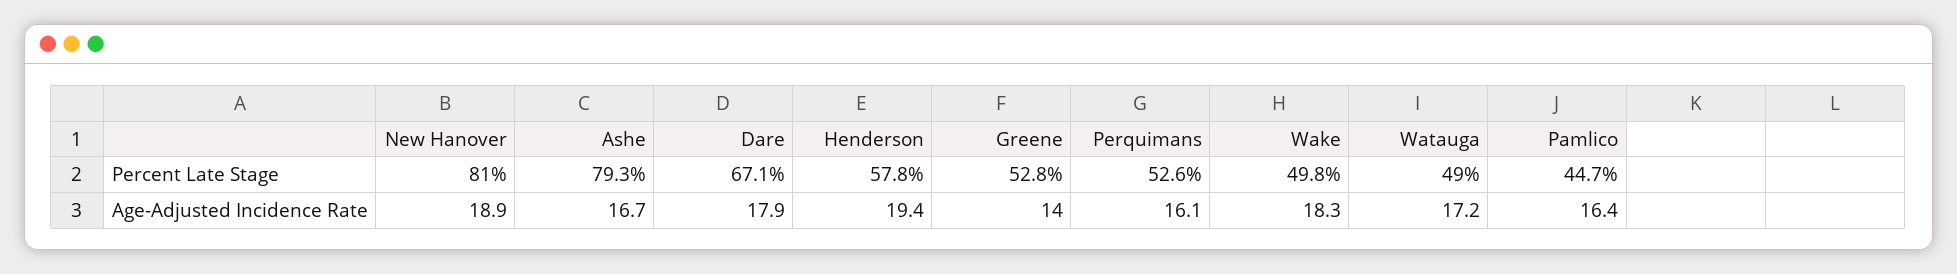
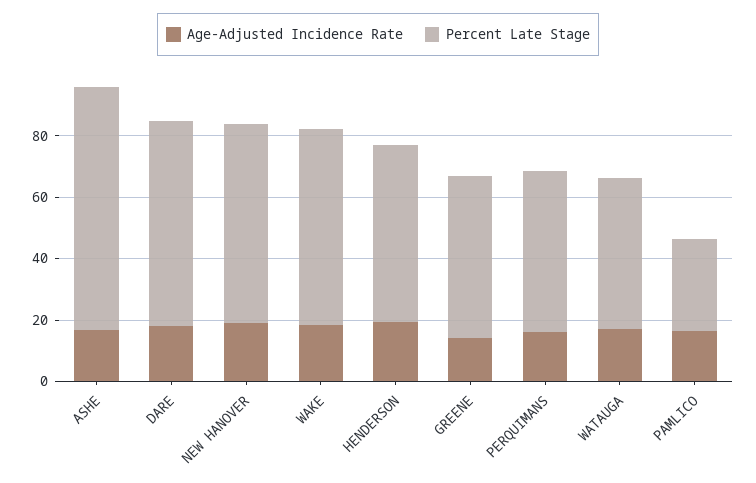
  {
    "Percent Late Stage": {
-     "New Hanover": 81,
+     "New Hanover": 65,
      "Ashe": 79.3,
      "Dare": 67.1,
      "Henderson": 57.8,
      "Greene": 52.8,
      "Perquimans": 52.6,
-     "Wake": 49.8,
+     "Wake": 65,
      "Watauga": 49,
-     "Pamlico": 44.7
+     "Pamlico": 30
    },
    "Age-Adjusted Incidence Rate": {
      "New Hanover": 18.9,
      "Ashe": 16.7,
      "Dare": 17.9,
      "Henderson": 19.4,
      "Greene": 14,
      "Perquimans": 16.1,
      "Wake": 18.3,
      "Watauga": 17.2,
      "Pamlico": 16.4
    }
  }

